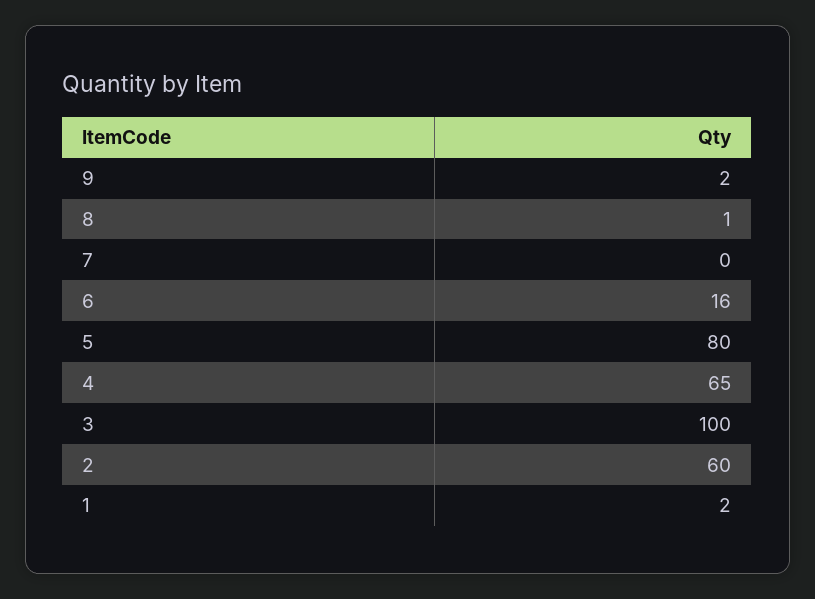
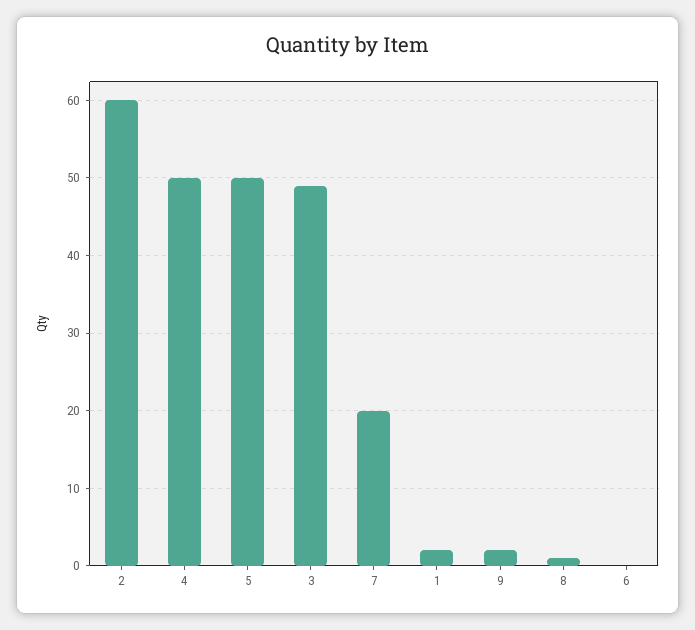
  {
    "9": 2,
    "8": 1,
-   "7": 0,
+   "7": 20,
-   "6": 16,
+   "6": 0,
-   "5": 80,
+   "5": 50,
-   "4": 65,
+   "4": 50,
-   "3": 100,
+   "3": 49,
    "2": 60,
    "1": 2
  }

